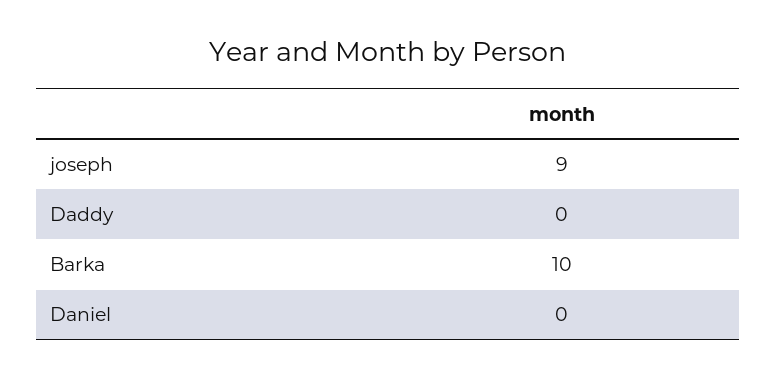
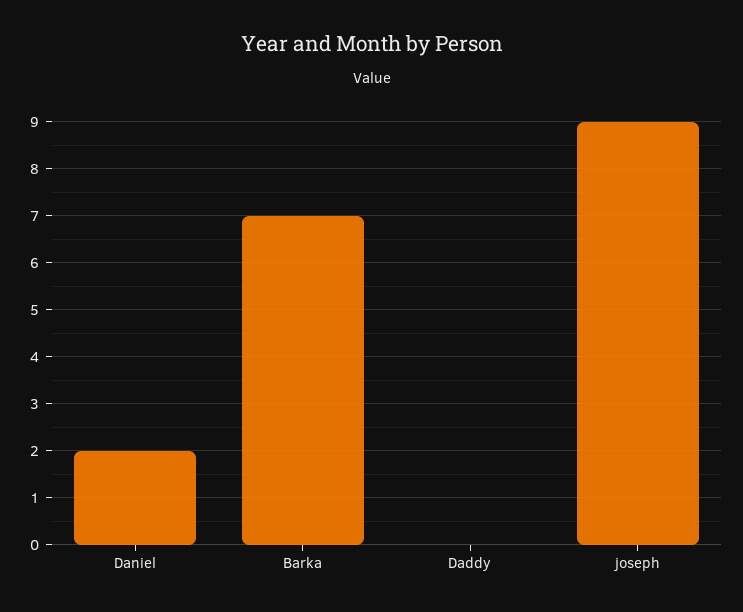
  {
    "joseph": 9,
    "Daddy": 0,
-   "Barka": 10,
+   "Barka": 7,
-   "Daniel": 0
+   "Daniel": 2
  }

